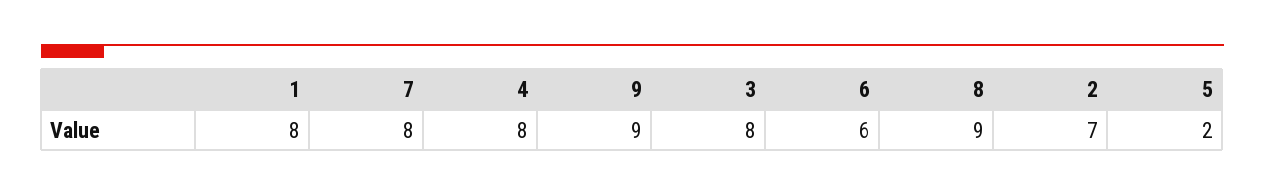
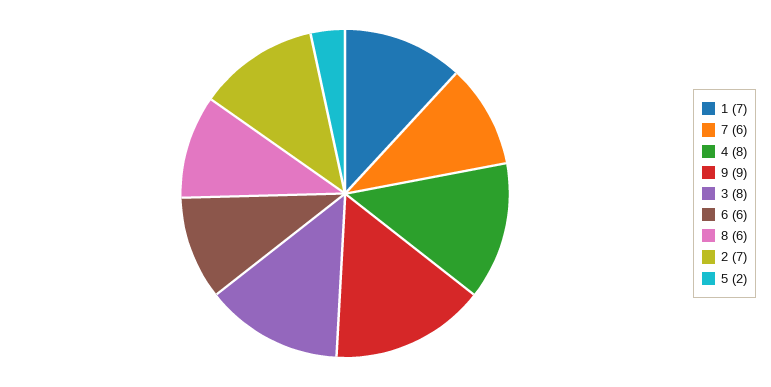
  {
-   "1": 8,
+   "1": 7,
-   "7": 8,
+   "7": 6,
    "4": 8,
    "9": 9,
    "3": 8,
    "6": 6,
-   "8": 9,
+   "8": 6,
    "2": 7,
    "5": 2
  }

